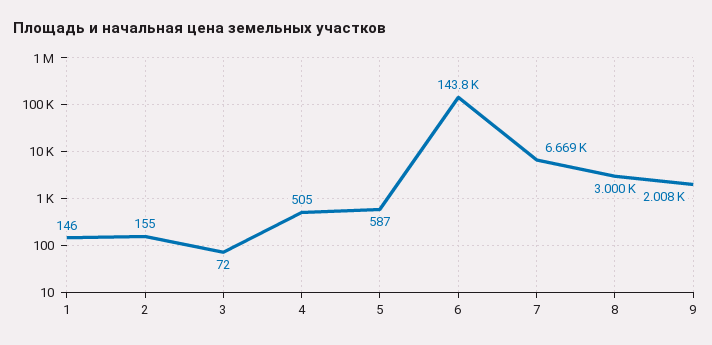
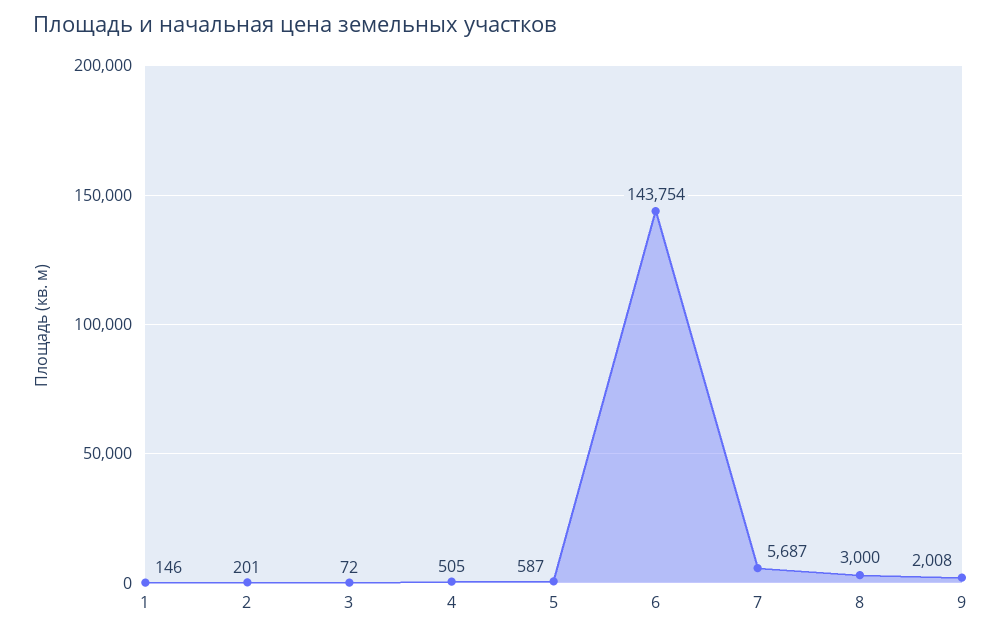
  {
    "1": 146,
-   "2": 155,
+   "2": 201,
    "3": 72,
    "4": 505,
    "5": 587,
    "6": 143754,
-   "7": 6669,
+   "7": 5687,
    "8": 3000,
    "9": 2008
  }

